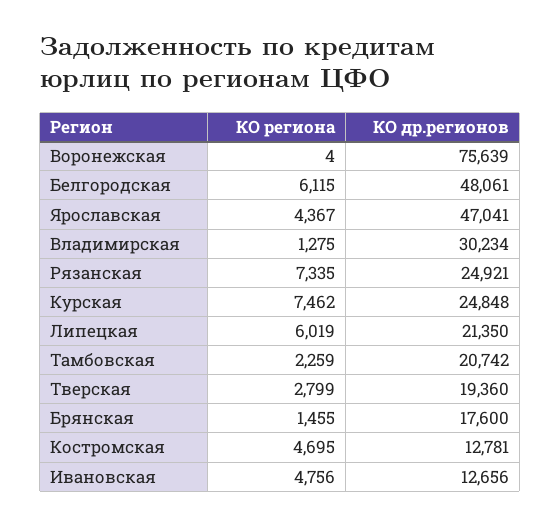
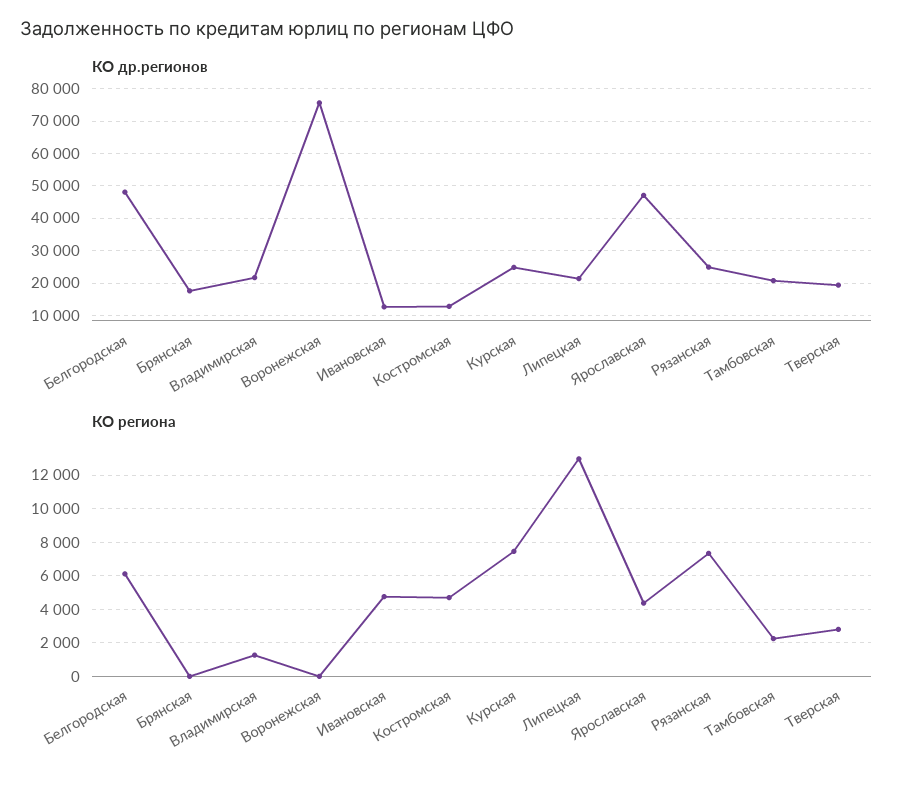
  {
    "КО региона": {
      "Воронежская": 4,
      "Белгородская": 6115,
      "Ярославская": 4367,
      "Владимирская": 1275,
      "Рязанская": 7335,
      "Курская": 7462,
-     "Липецкая": 6019,
+     "Липецкая": 13000,
      "Тамбовская": 2259,
      "Тверская": 2799,
-     "Брянская": 1455,
+     "Брянская": 0,
      "Костромская": 4695,
      "Ивановская": 4756
    },
    "КО др.регионов": {
      "Воронежская": 75639,
      "Белгородская": 48061,
      "Ярославская": 47041,
-     "Владимирская": 30234,
+     "Владимирская": 22000,
      "Рязанская": 24921,
      "Курская": 24848,
      "Липецкая": 21350,
      "Тамбовская": 20742,
      "Тверская": 19360,
      "Брянская": 17600,
      "Костромская": 12781,
      "Ивановская": 12656
    }
  }

